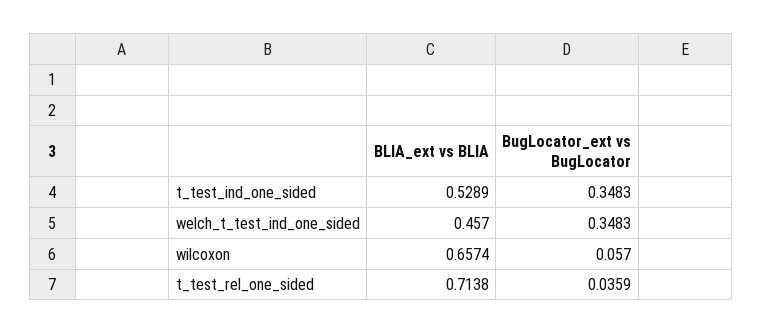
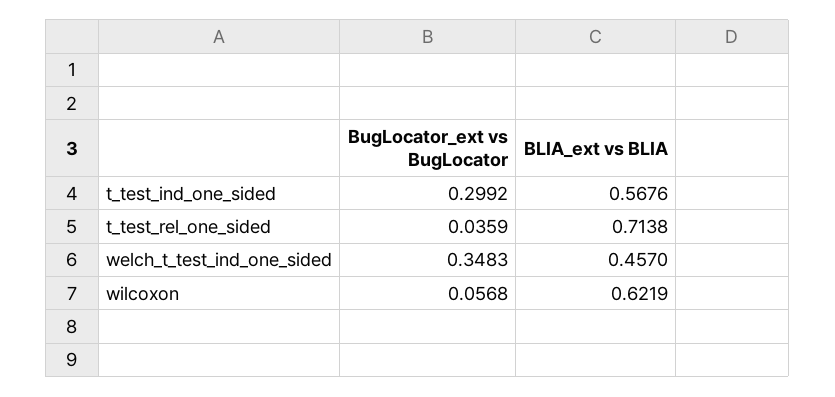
  {
    "BLIA_ext vs BLIA": {
-     "t_test_ind_one_sided": 0.5289,
+     "t_test_ind_one_sided": 0.5676,
      "welch_t_test_ind_one_sided": 0.457,
-     "wilcoxon": 0.6574,
+     "wilcoxon": 0.6219,
      "t_test_rel_one_sided": 0.7138
    },
    "BugLocator_ext vs BugLocator": {
-     "t_test_ind_one_sided": 0.3483,
+     "t_test_ind_one_sided": 0.2992,
      "welch_t_test_ind_one_sided": 0.3483,
-     "wilcoxon": 0.057,
+     "wilcoxon": 0.0568,
      "t_test_rel_one_sided": 0.0359
    }
  }

